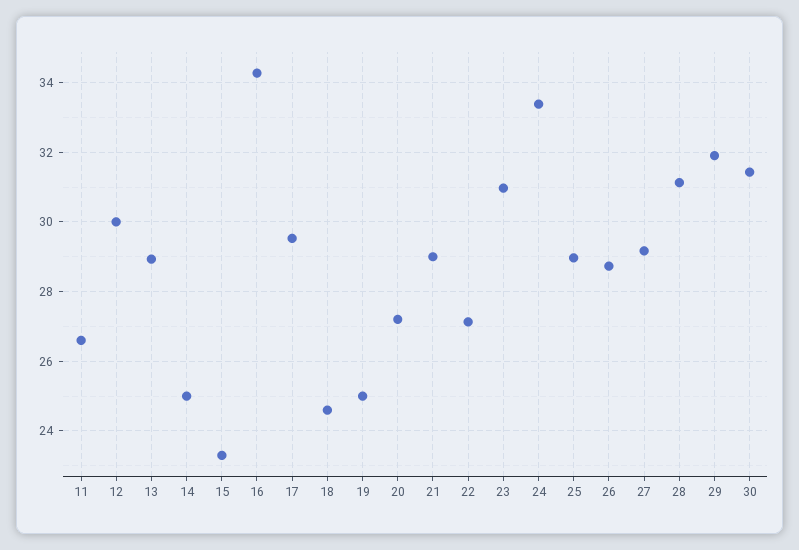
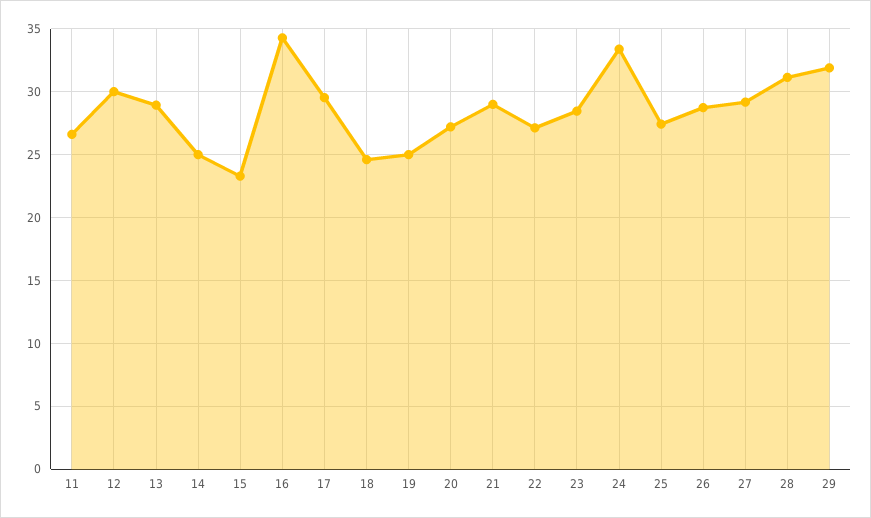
  {
    "11": 26.6,
    "12": 30,
    "13": 29,
    "14": 25,
    "15": 23.4,
    "16": 34.2,
    "17": 29.6,
    "18": 24.6,
    "19": 25,
    "20": 27.2,
    "21": 29,
    "22": 27.2,
-   "23": 31,
+   "23": 28.5,
    "24": 33.4,
-   "25": 29,
+   "25": 27.5,
    "26": 28.8,
    "27": 29.2,
    "28": 31.2,
-   "29": 32,
+   "29": 32
-   "30": 31.4
  }

